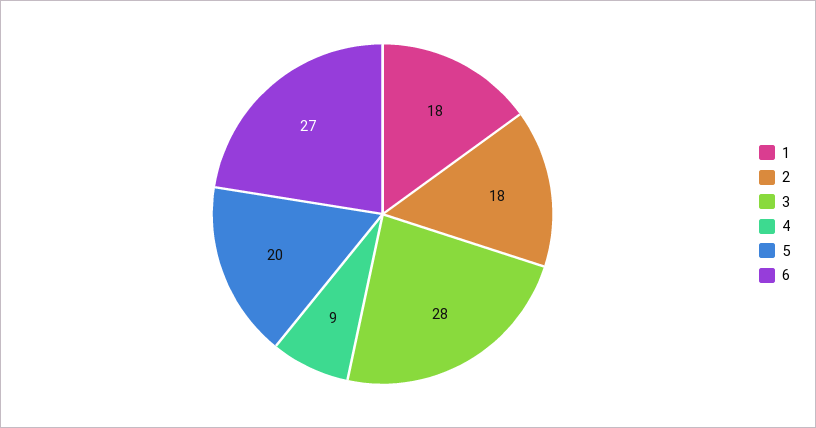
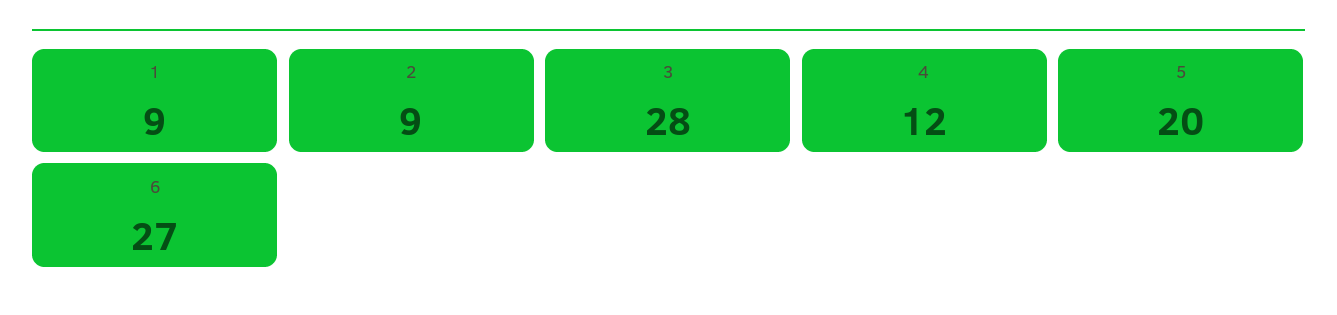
  {
-   "1": 18,
+   "1": 9,
-   "2": 18,
+   "2": 9,
    "3": 28,
-   "4": 9,
+   "4": 12,
    "5": 20,
    "6": 27
  }

